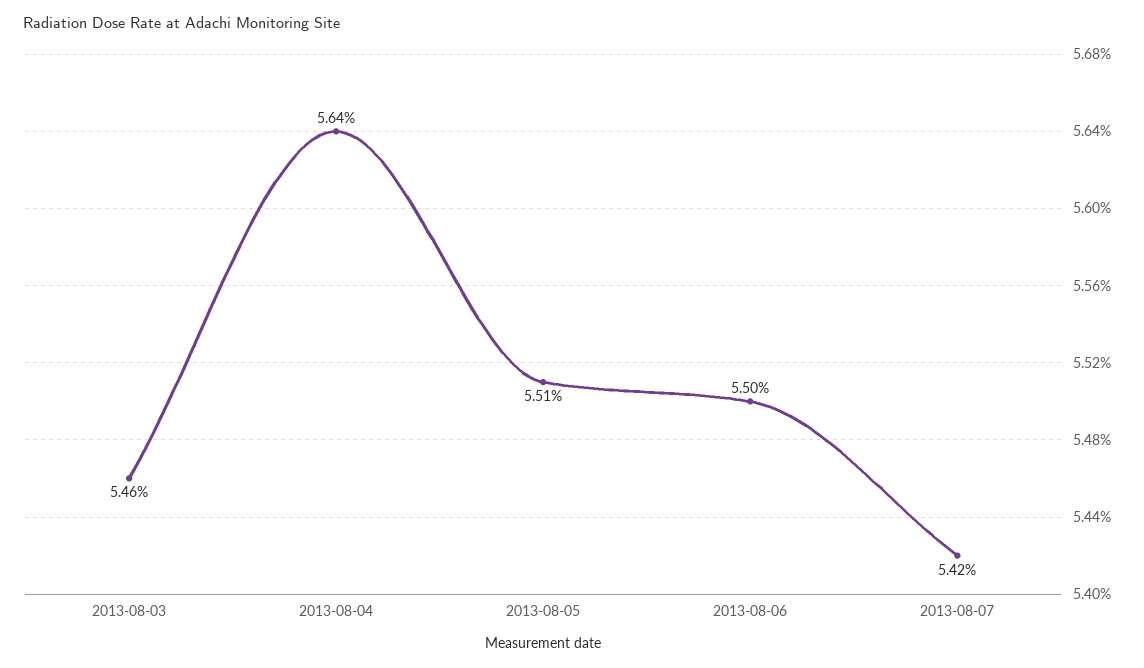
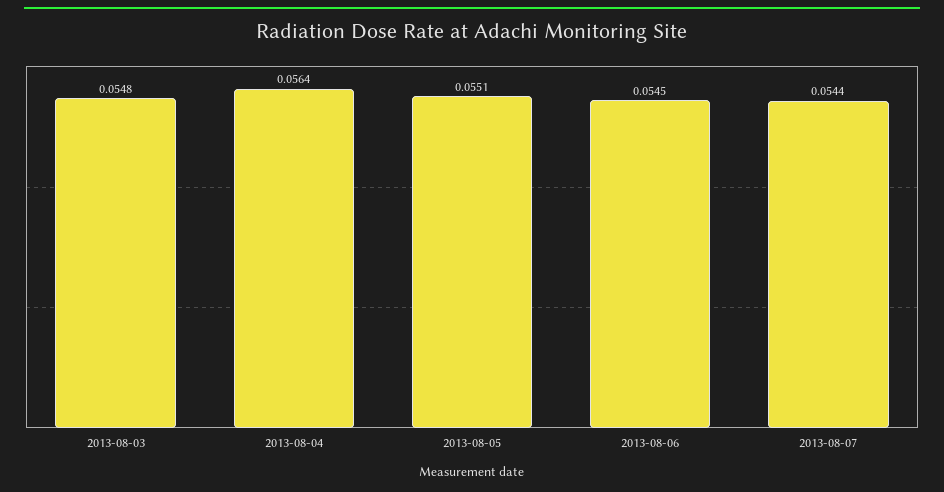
  {
-   "2013-08-03": 0.0546,
+   "2013-08-03": 0.0548,
    "2013-08-04": 0.0564,
    "2013-08-05": 0.0551,
-   "2013-08-06": 0.055,
+   "2013-08-06": 0.0545,
-   "2013-08-07": 0.0542
+   "2013-08-07": 0.0544
  }

